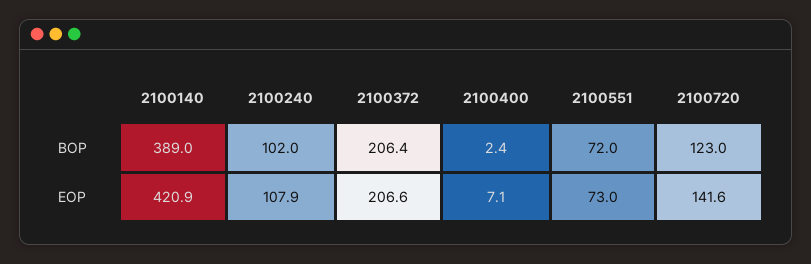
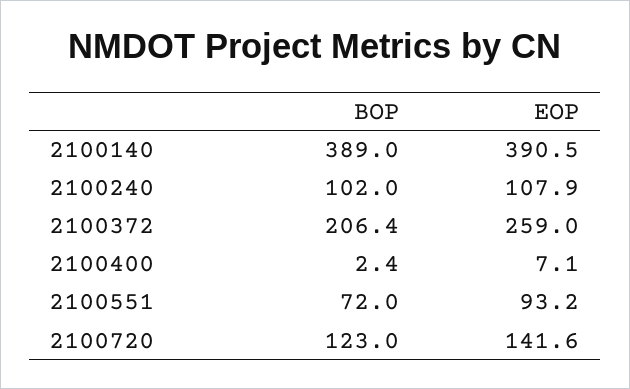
  {
    "2100140": {
      "BOP": 389,
-     "EOP": 420.9
+     "EOP": 390.5
    },
    "2100240": {
      "BOP": 102,
      "EOP": 107.9
    },
    "2100372": {
      "BOP": 206.4,
-     "EOP": 206.6
+     "EOP": 259
    },
    "2100400": {
      "BOP": 2.4,
      "EOP": 7.1
    },
    "2100551": {
      "BOP": 72,
-     "EOP": 73
+     "EOP": 93.2
    },
    "2100720": {
      "BOP": 123,
      "EOP": 141.6
    }
  }

